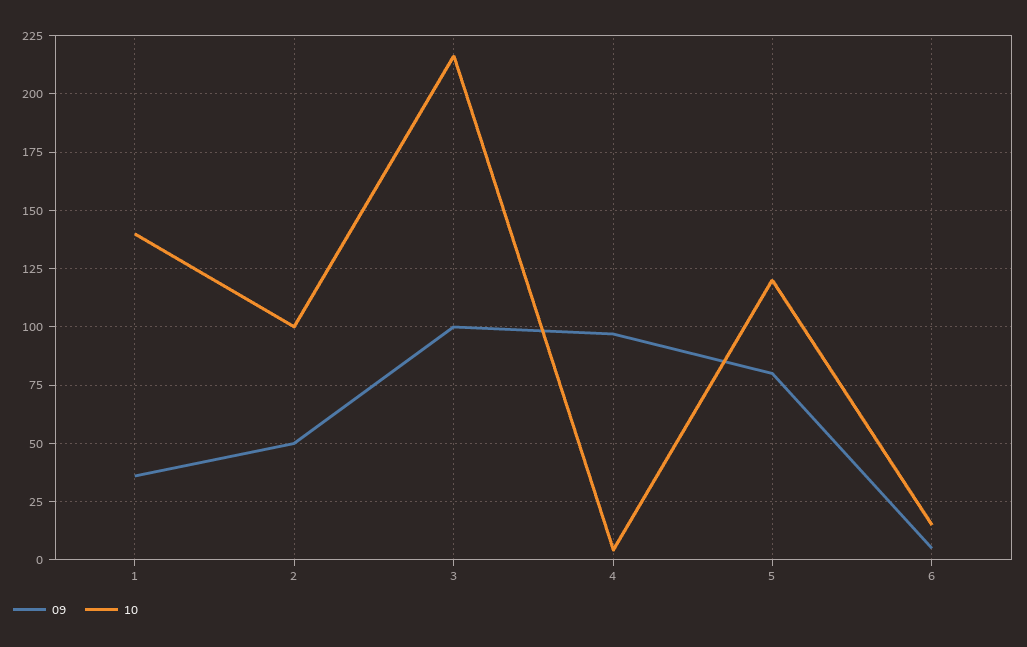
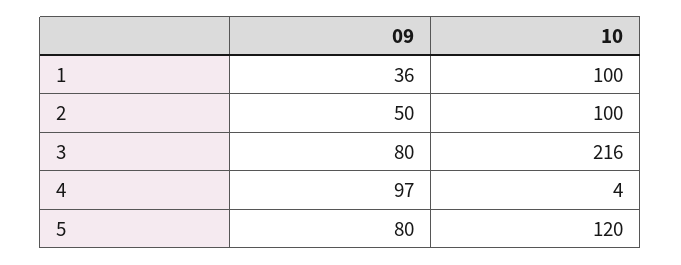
  {
    "09": {
      "1": 36,
      "2": 50,
-     "3": 100,
+     "3": 80,
      "4": 97,
-     "5": 80,
+     "5": 80
-     "6": 5
    },
    "10": {
-     "1": 140,
+     "1": 100,
      "2": 100,
      "3": 216,
      "4": 4,
-     "5": 120,
+     "5": 120
-     "6": 15
    }
  }

